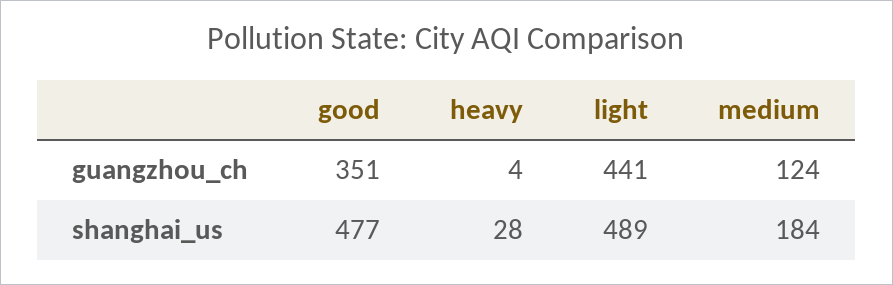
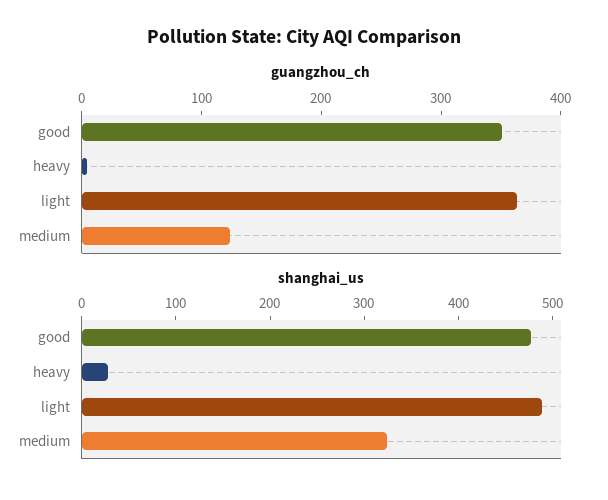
  {
    "guangzhou_ch": {
      "good": 351,
      "heavy": 4,
-     "light": 441,
+     "light": 360,
      "medium": 124
    },
    "shanghai_us": {
      "good": 477,
      "heavy": 28,
      "light": 489,
-     "medium": 184
+     "medium": 320
    }
  }

